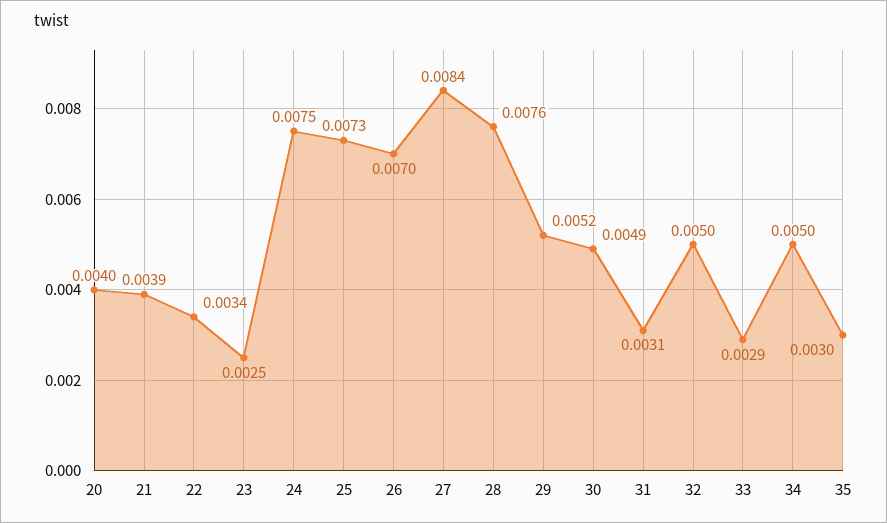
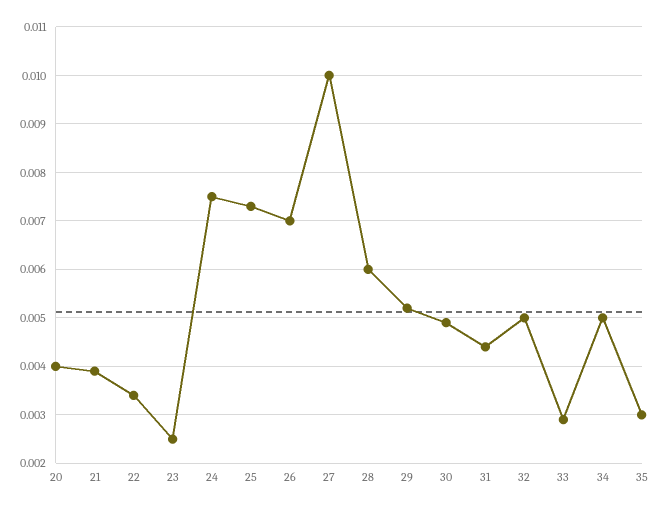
  {
    "20": 0.004,
    "21": 0.0039,
    "22": 0.0034,
    "23": 0.0025,
    "24": 0.0075,
    "25": 0.0073,
    "26": 0.007,
-   "27": 0.0084,
+   "27": 0.01,
-   "28": 0.0076,
+   "28": 0.006,
    "29": 0.0052,
    "30": 0.0049,
-   "31": 0.0031,
+   "31": 0.0045,
    "32": 0.005,
    "33": 0.0029,
    "34": 0.005,
    "35": 0.003
  }

